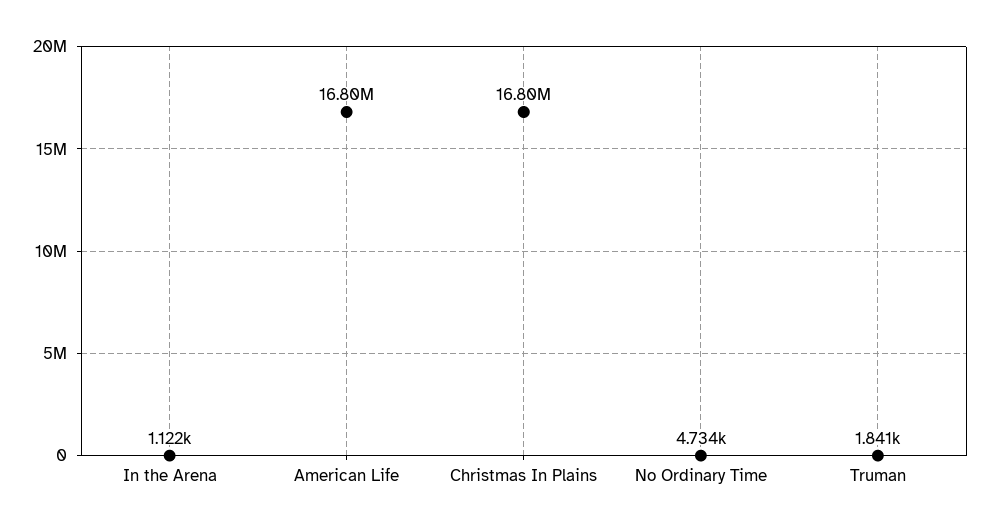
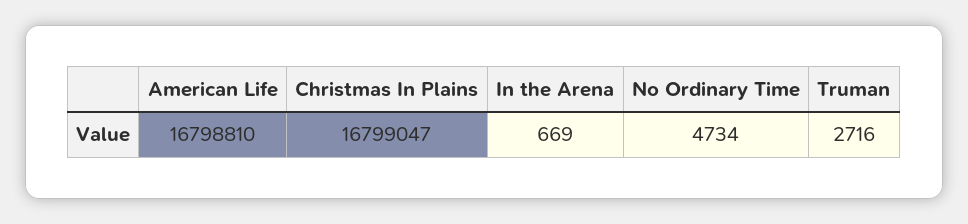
  {
-   "In the Arena": 1122,
+   "In the Arena": 669,
    "American Life": 16798810,
    "Christmas In Plains": 16799047,
    "No Ordinary Time": 4734,
-   "Truman": 1841
+   "Truman": 2716
  }

